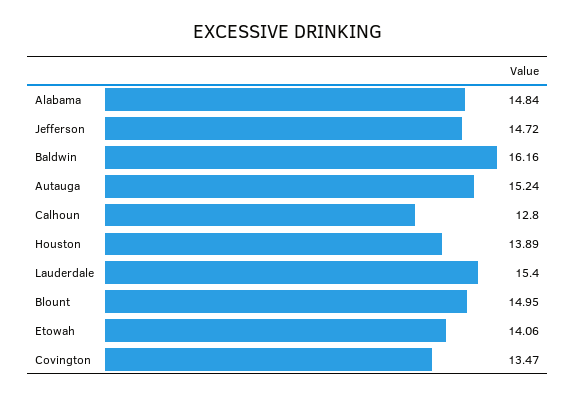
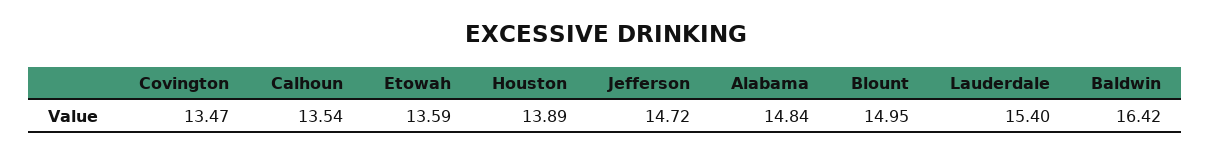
  {
    "Alabama": 14.84,
    "Jefferson": 14.72,
-   "Baldwin": 16.16,
+   "Baldwin": 16.42,
-   "Autauga": 15.24,
-   "Calhoun": 12.8,
+   "Calhoun": 13.54,
    "Houston": 13.89,
    "Lauderdale": 15.4,
    "Blount": 14.95,
-   "Etowah": 14.06,
+   "Etowah": 13.59,
    "Covington": 13.47
  }

